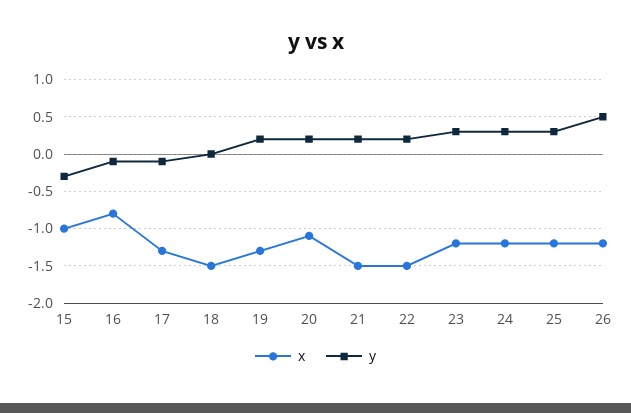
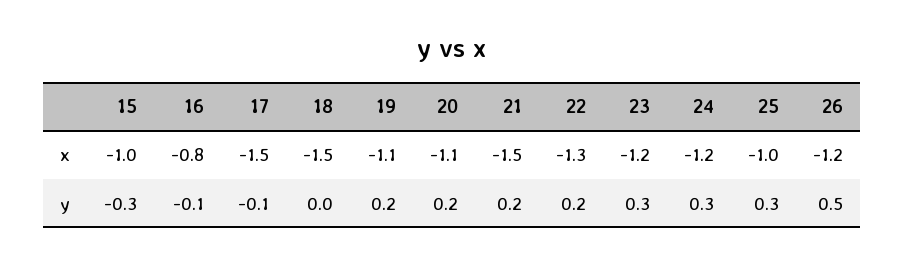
  {
    "x": {
      "15": -1,
      "16": -0.8,
-     "17": -1.3,
+     "17": -1.5,
      "18": -1.5,
-     "19": -1.3,
+     "19": -1.1,
      "20": -1.1,
      "21": -1.5,
-     "22": -1.5,
+     "22": -1.3,
      "23": -1.2,
      "24": -1.2,
-     "25": -1.2,
+     "25": -1,
      "26": -1.2
    },
    "y": {
      "15": -0.3,
      "16": -0.1,
      "17": -0.1,
      "18": 0,
      "19": 0.2,
      "20": 0.2,
      "21": 0.2,
      "22": 0.2,
      "23": 0.3,
      "24": 0.3,
      "25": 0.3,
      "26": 0.5
    }
  }

